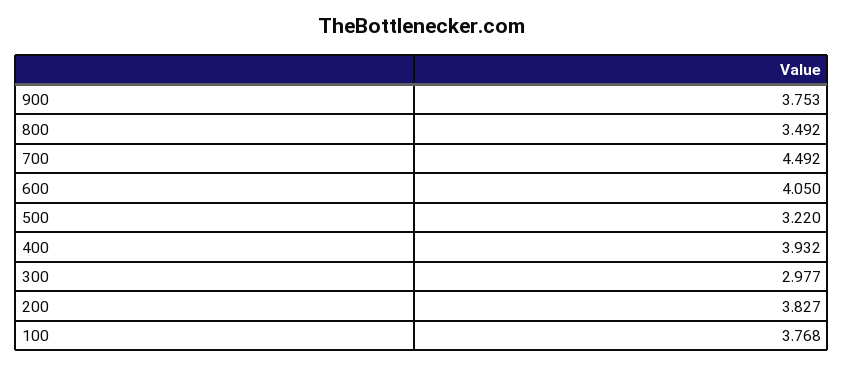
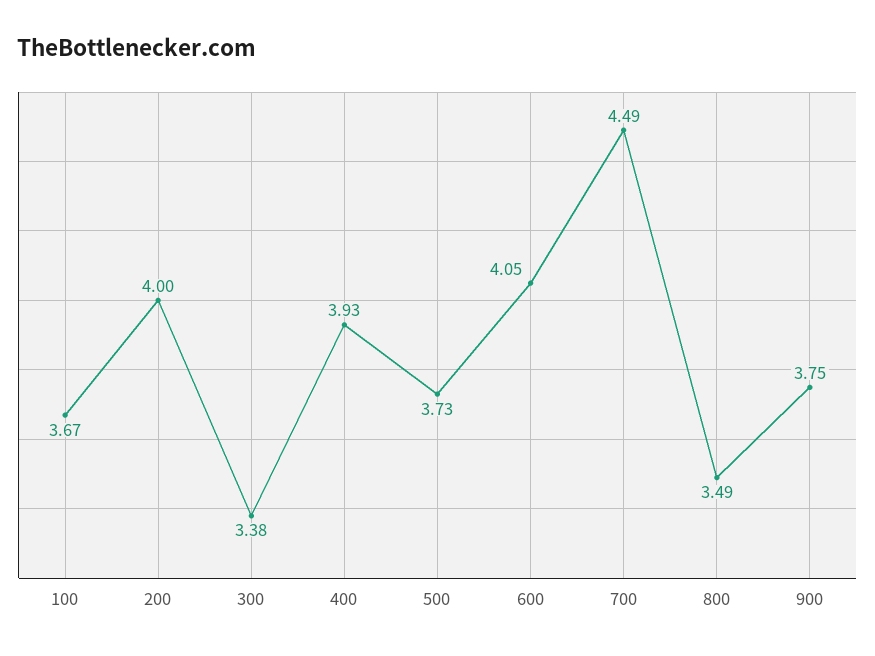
  {
    "900": 3.753,
    "800": 3.492,
    "700": 4.492,
    "600": 4.05,
-   "500": 3.22,
+   "500": 3.73,
    "400": 3.932,
-   "300": 2.977,
+   "300": 3.38,
-   "200": 3.827,
+   "200": 4,
-   "100": 3.768
+   "100": 3.67
  }

